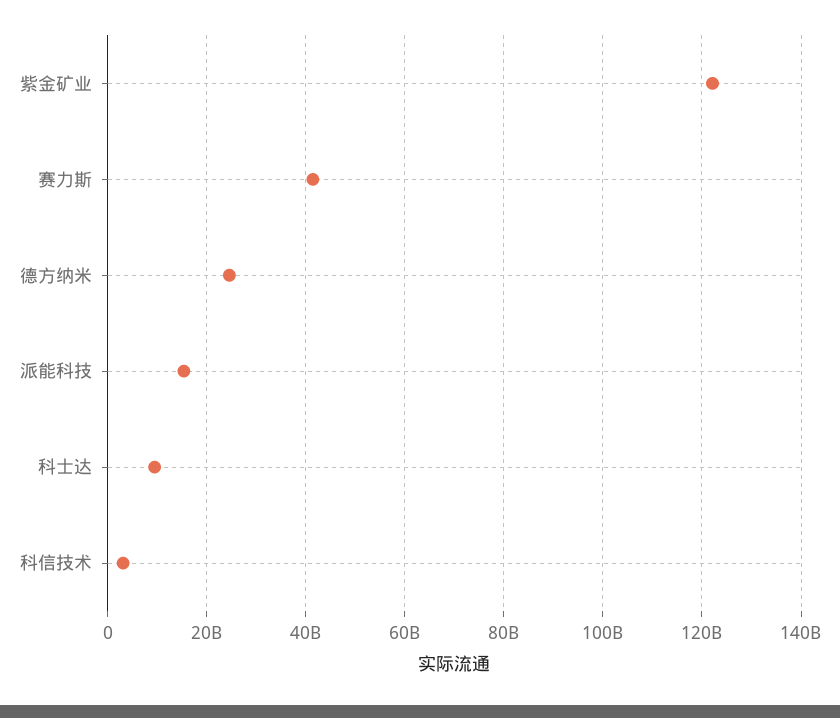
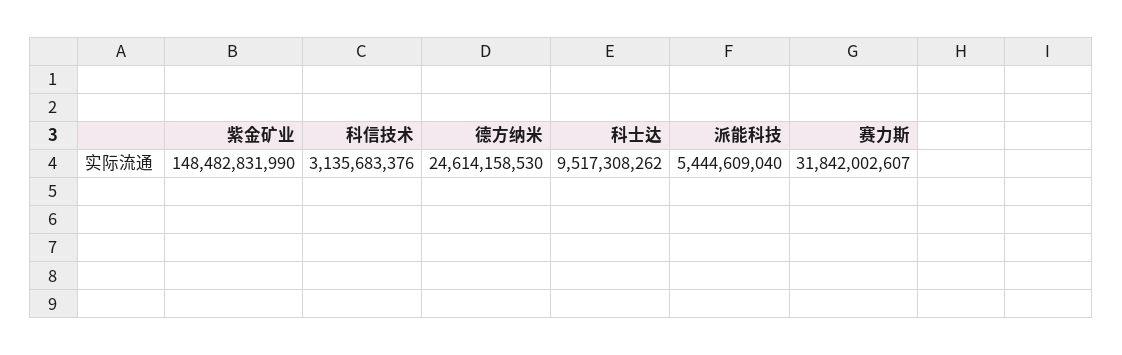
  {
-   "紫金矿业": 122000000000,
+   "紫金矿业": 148482831990,
-   "赛力斯": 42000000000,
+   "赛力斯": 31842002607,
    "德方纳米": 24614158530,
-   "派能科技": 16000000000,
+   "派能科技": 5444609040,
    "科士达": 9517308262,
    "科信技术": 3135683376
  }

